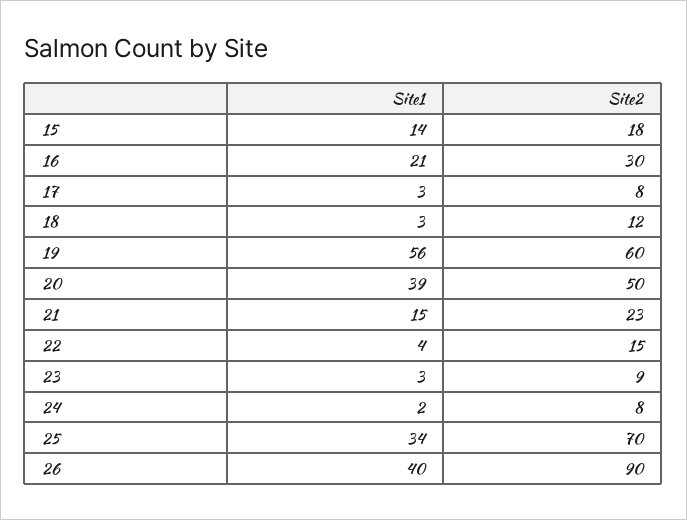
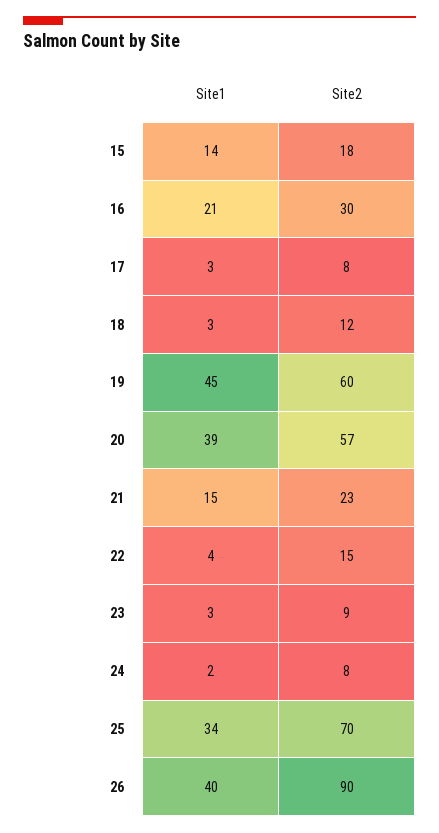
  {
    "Site1": {
      "15": 14,
      "16": 21,
      "17": 3,
      "18": 3,
-     "19": 56,
+     "19": 45,
      "20": 39,
      "21": 15,
      "22": 4,
      "23": 3,
      "24": 2,
      "25": 34,
      "26": 40
    },
    "Site2": {
      "15": 18,
      "16": 30,
      "17": 8,
      "18": 12,
      "19": 60,
-     "20": 50,
+     "20": 57,
      "21": 23,
      "22": 15,
      "23": 9,
      "24": 8,
      "25": 70,
      "26": 90
    }
  }

